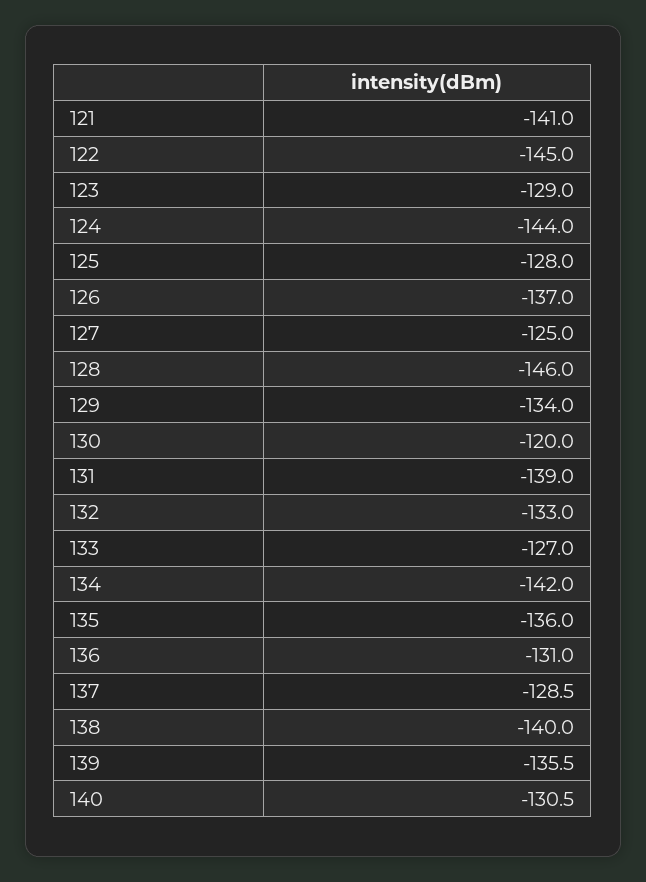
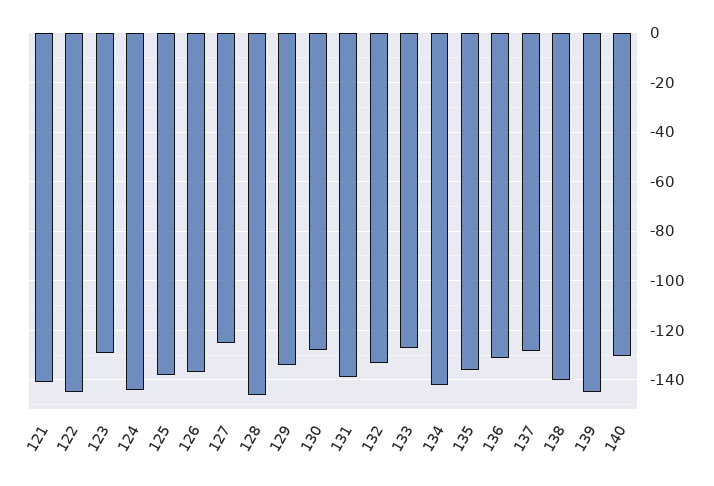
  {
    "121": -141,
    "122": -145,
    "123": -129,
    "124": -144,
-   "125": -128,
+   "125": -137.5,
    "126": -137,
    "127": -125,
    "128": -146,
    "129": -134,
-   "130": -120,
+   "130": -127.5,
    "131": -139,
    "132": -133,
    "133": -127,
    "134": -142,
    "135": -136,
    "136": -131,
    "137": -128.5,
    "138": -140,
-   "139": -135.5,
+   "139": -145,
    "140": -130.5
  }

